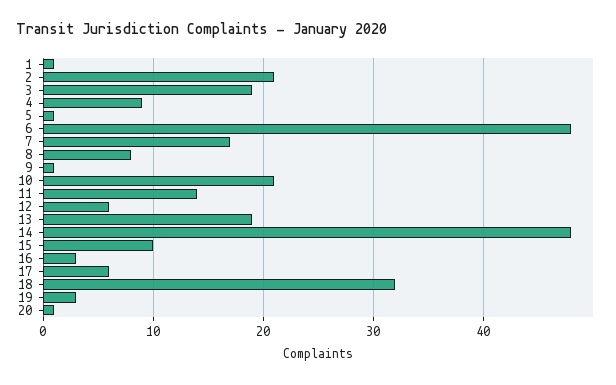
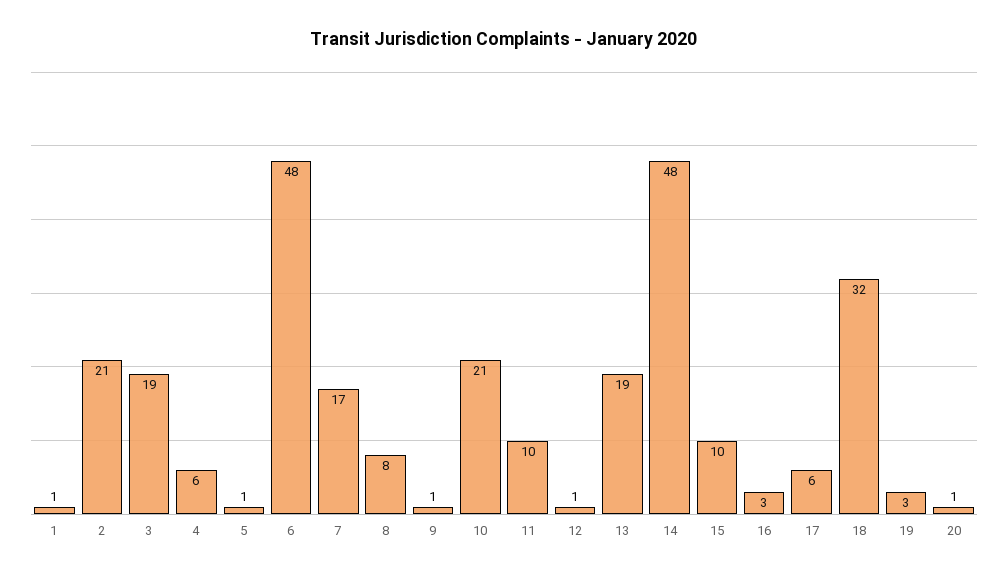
  {
    "1": 1,
    "2": 21,
    "3": 19,
-   "4": 9,
+   "4": 6,
    "5": 1,
    "6": 48,
    "7": 17,
    "8": 8,
    "9": 1,
    "10": 21,
-   "11": 14,
+   "11": 10,
-   "12": 6,
+   "12": 1,
    "13": 19,
    "14": 48,
    "15": 10,
    "16": 3,
    "17": 6,
    "18": 32,
    "19": 3,
    "20": 1
  }

